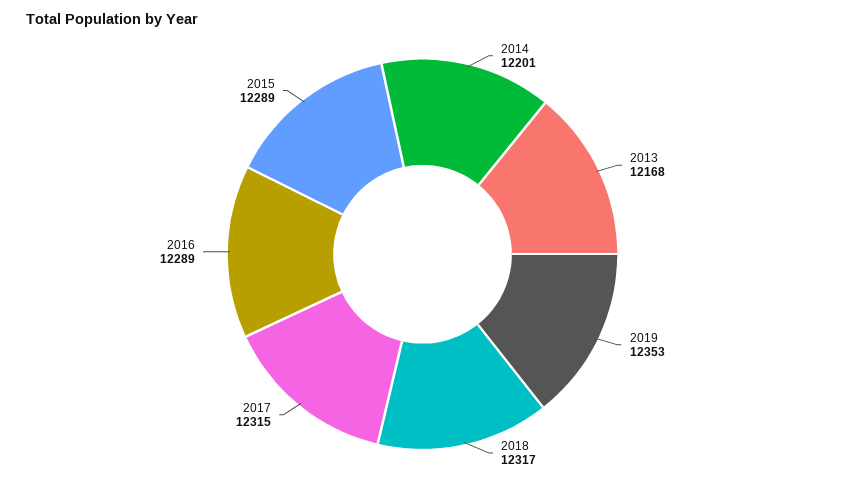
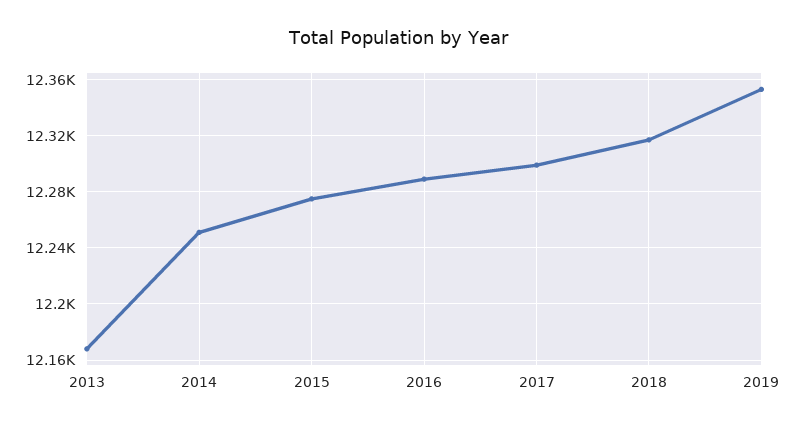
  {
-   "2014": 12201,
+   "2014": 12250,
    "2013": 12168,
    "2019": 12353,
    "2018": 12317,
-   "2017": 12315,
+   "2017": 12300,
    "2016": 12289,
-   "2015": 12289
+   "2015": 12275
  }

